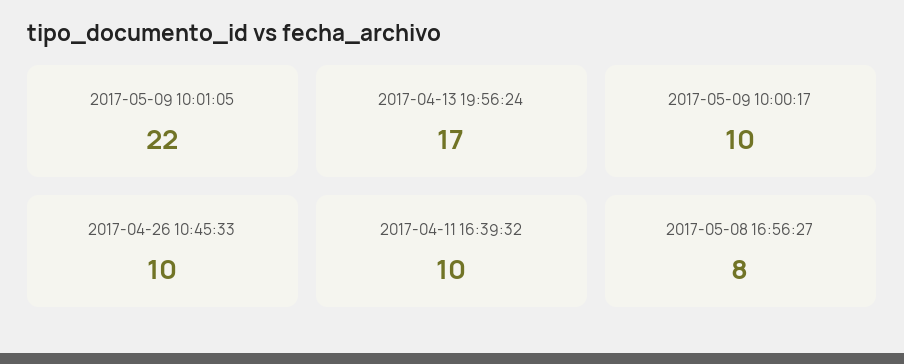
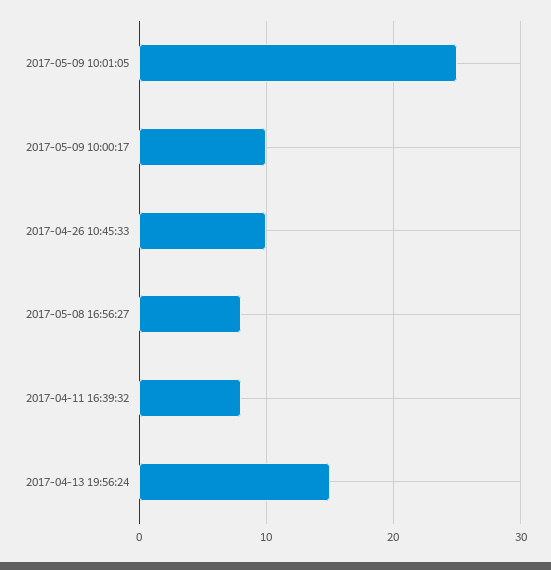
  {
-   "2017-05-09 10:01:05": 22,
+   "2017-05-09 10:01:05": 25,
-   "2017-04-13 19:56:24": 17,
+   "2017-04-13 19:56:24": 15,
    "2017-05-09 10:00:17": 10,
    "2017-04-26 10:45:33": 10,
-   "2017-04-11 16:39:32": 10,
+   "2017-04-11 16:39:32": 8,
    "2017-05-08 16:56:27": 8
  }

